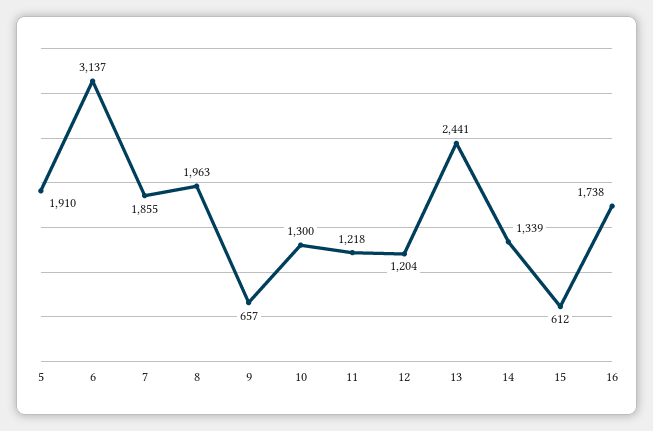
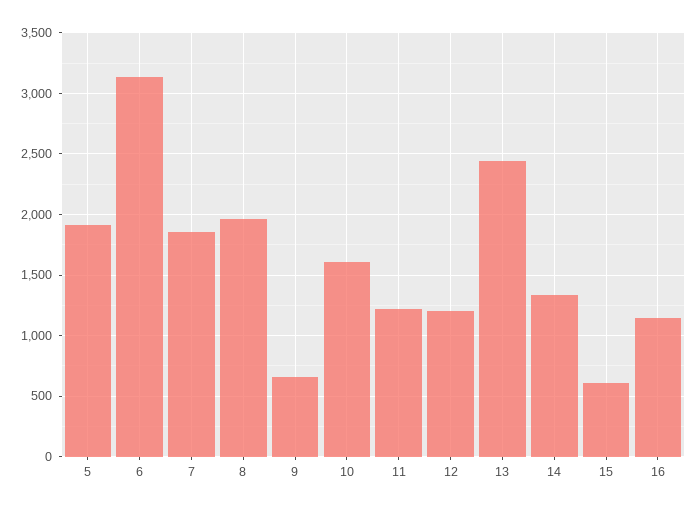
  {
    "5": 1910,
    "6": 3137,
    "7": 1855,
    "8": 1963,
    "9": 657,
-   "10": 1300,
+   "10": 1600,
    "11": 1218,
    "12": 1204,
    "13": 2441,
    "14": 1339,
    "15": 612,
-   "16": 1738
+   "16": 1150
  }

